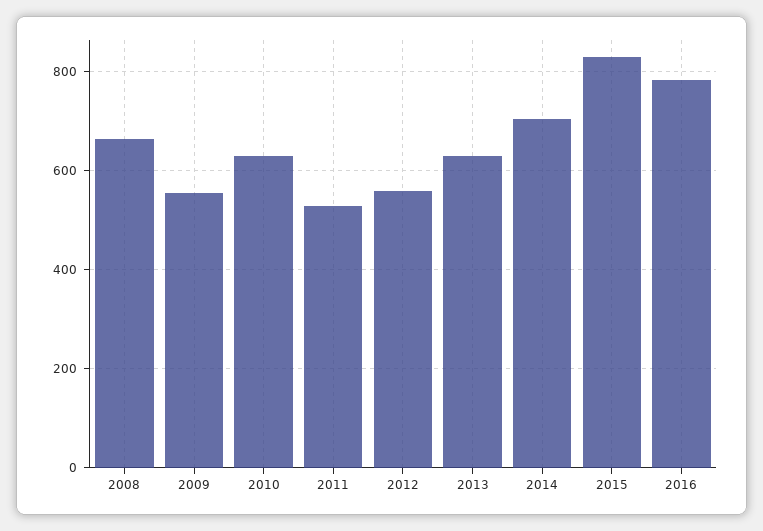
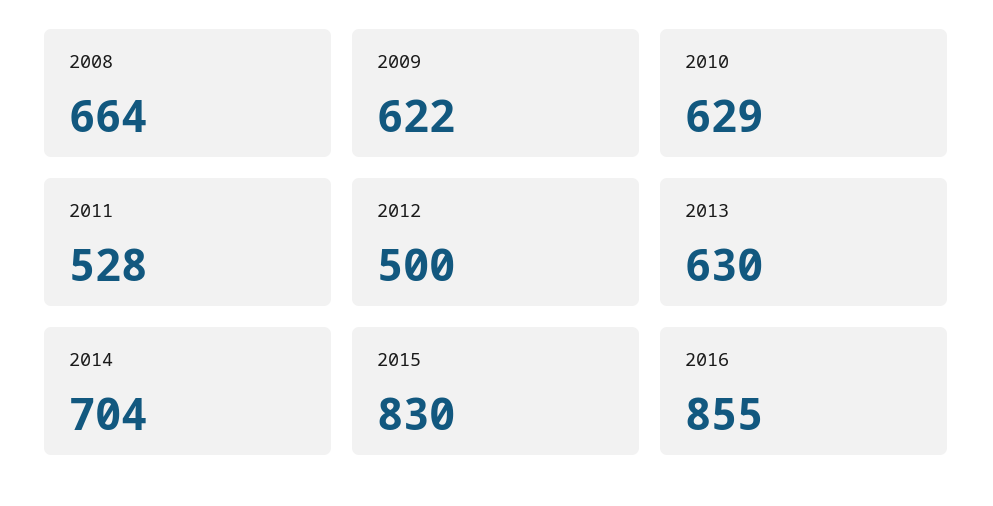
  {
    "2008": 664,
-   "2009": 560,
+   "2009": 622,
    "2010": 629,
    "2011": 528,
-   "2012": 560,
+   "2012": 500,
    "2013": 630,
    "2014": 704,
    "2015": 830,
-   "2016": 780
+   "2016": 855
  }

